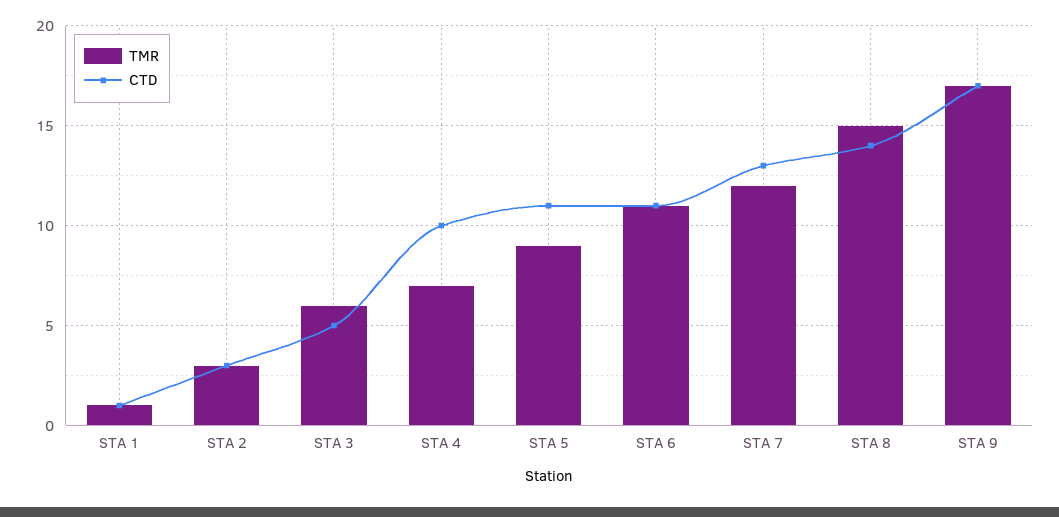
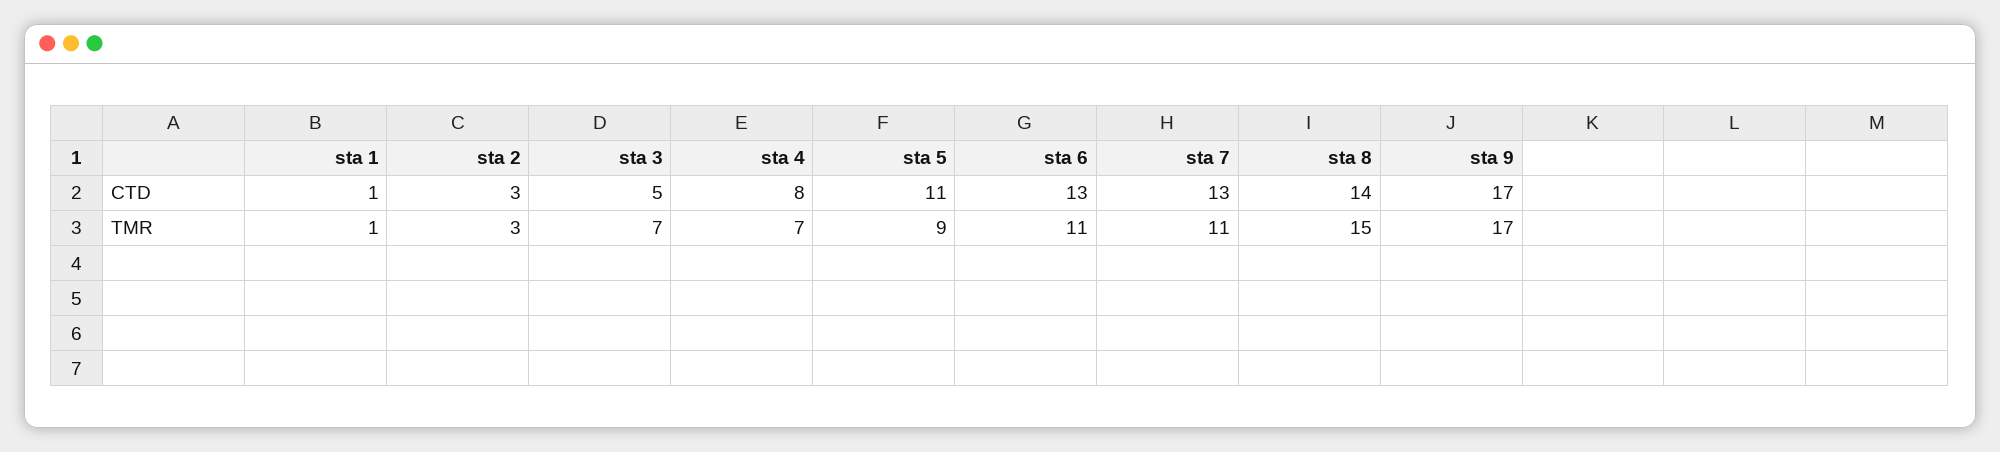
  {
    "TMR": {
      "STA 1": 1,
      "STA 2": 3,
-     "STA 3": 6,
+     "STA 3": 7,
      "STA 4": 7,
      "STA 5": 9,
      "STA 6": 11,
-     "STA 7": 12,
+     "STA 7": 11,
      "STA 8": 15,
      "STA 9": 17
    },
    "CTD": {
      "STA 1": 1,
      "STA 2": 3,
      "STA 3": 5,
-     "STA 4": 10,
+     "STA 4": 8,
      "STA 5": 11,
-     "STA 6": 11,
+     "STA 6": 13,
      "STA 7": 13,
      "STA 8": 14,
      "STA 9": 17
    }
  }

